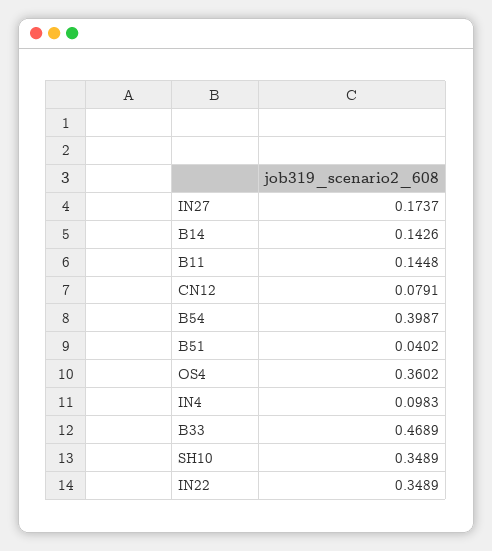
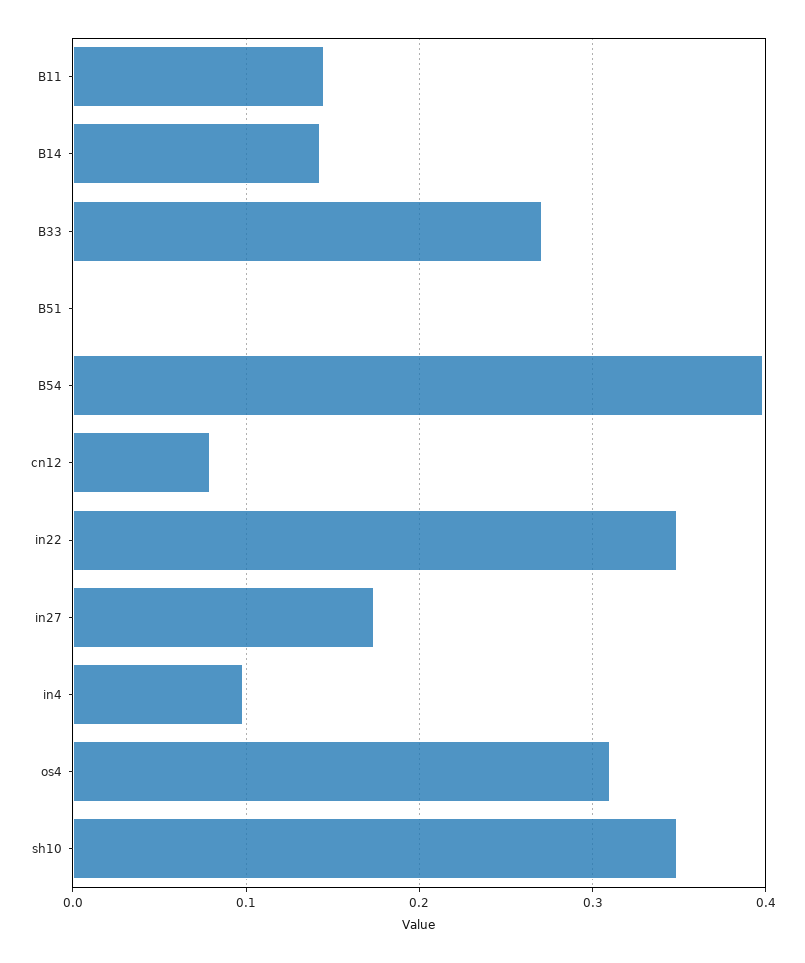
  {
    "IN27": 0.1737,
    "B14": 0.1426,
    "B11": 0.1448,
    "CN12": 0.0791,
    "B54": 0.3987,
-   "B51": 0.0402,
+   "B51": 0,
-   "OS4": 0.3602,
+   "OS4": 0.31,
    "IN4": 0.0983,
-   "B33": 0.4689,
+   "B33": 0.27,
    "SH10": 0.3489,
    "IN22": 0.3489
  }

